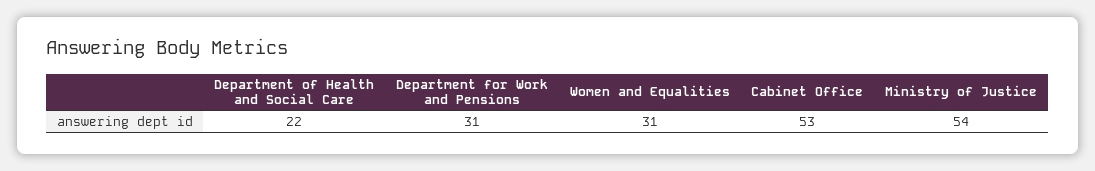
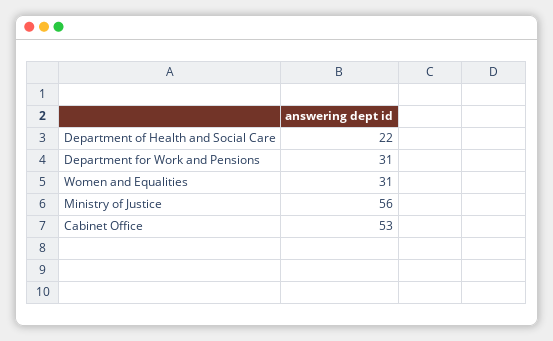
  {
    "Department of Health and Social Care": 22,
    "Department for Work and Pensions": 31,
    "Women and Equalities": 31,
    "Cabinet Office": 53,
-   "Ministry of Justice": 54
+   "Ministry of Justice": 56
  }

